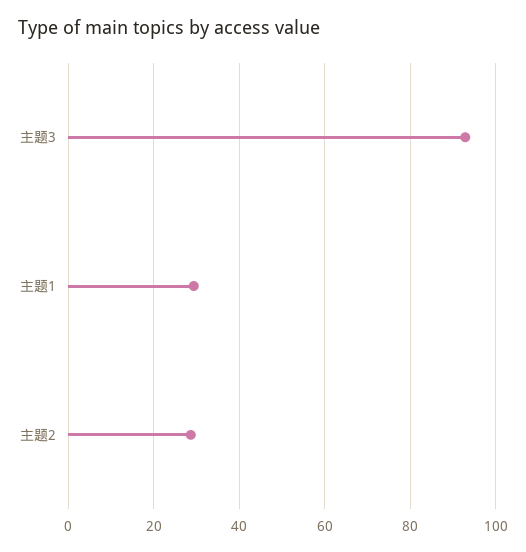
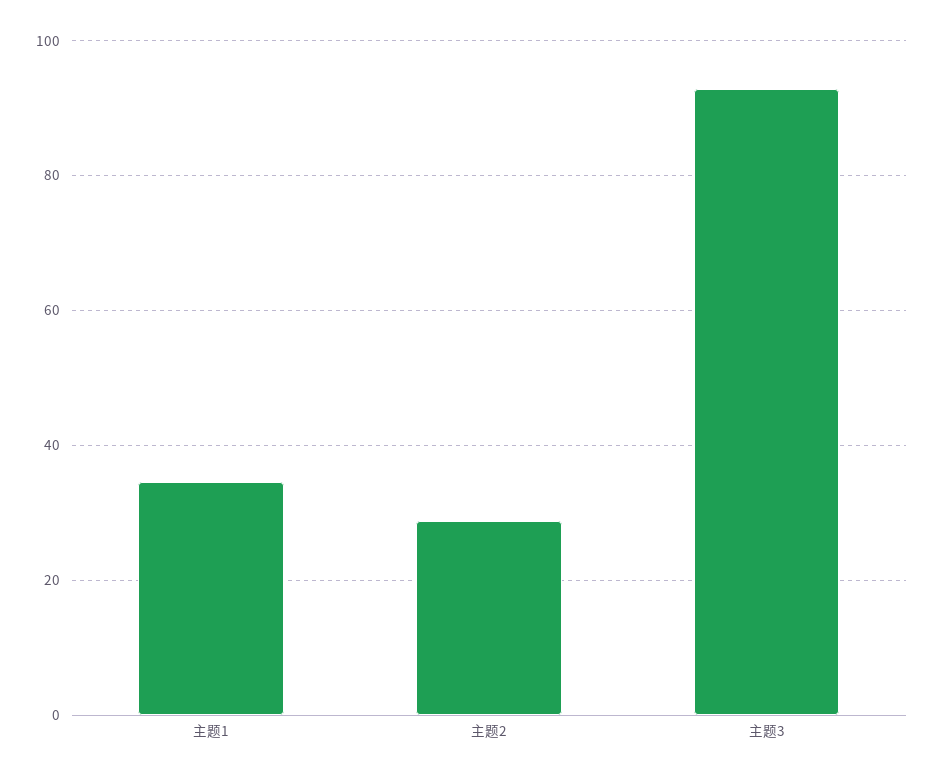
  {
    "主题3": 92,
-   "主题1": 30,
+   "主题1": 34,
    "主题2": 28
  }

